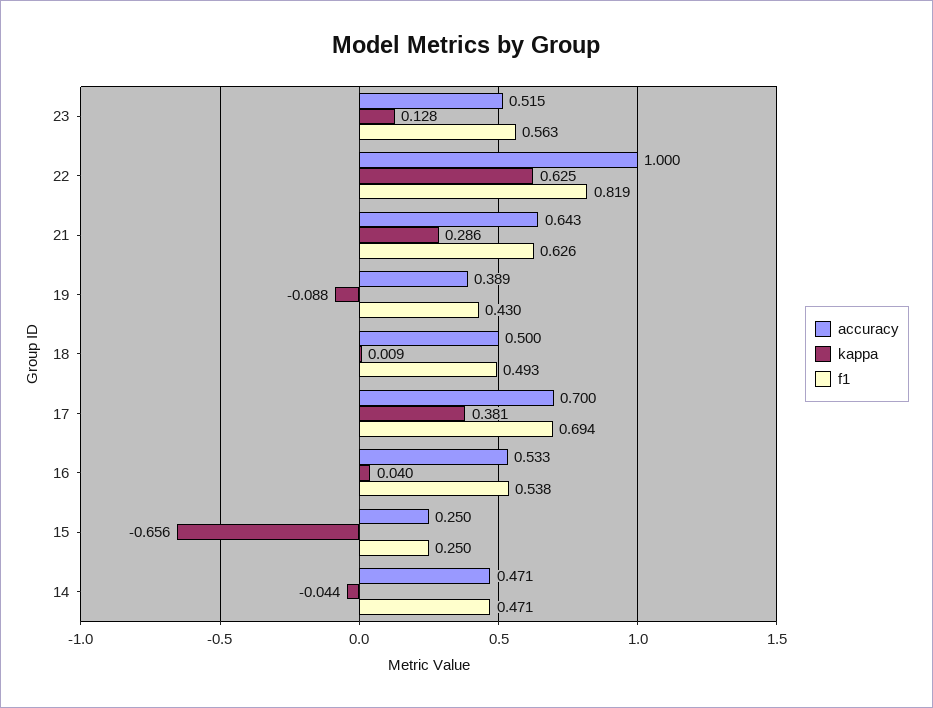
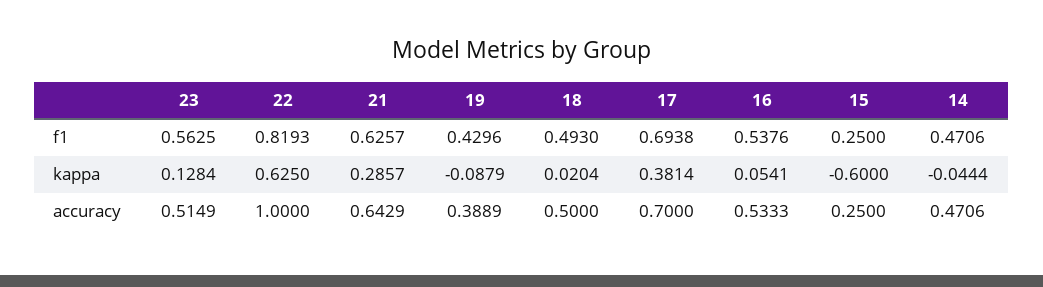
  {
    "accuracy": {
      "23": 0.5149,
      "22": 1,
      "21": 0.6429,
      "19": 0.3889,
      "18": 0.5,
      "17": 0.7,
      "16": 0.5333,
      "15": 0.25,
      "14": 0.4706
    },
    "kappa": {
      "23": 0.1284,
      "22": 0.625,
      "21": 0.2857,
      "19": -0.0879,
-     "18": 0.009,
+     "18": 0.0204,
      "17": 0.3814,
-     "16": 0.04,
+     "16": 0.0541,
-     "15": -0.656,
+     "15": -0.6,
      "14": -0.0444
    },
    "f1": {
      "23": 0.5625,
      "22": 0.8193,
      "21": 0.6257,
      "19": 0.4296,
      "18": 0.493,
      "17": 0.6938,
      "16": 0.5376,
      "15": 0.25,
      "14": 0.4706
    }
  }

